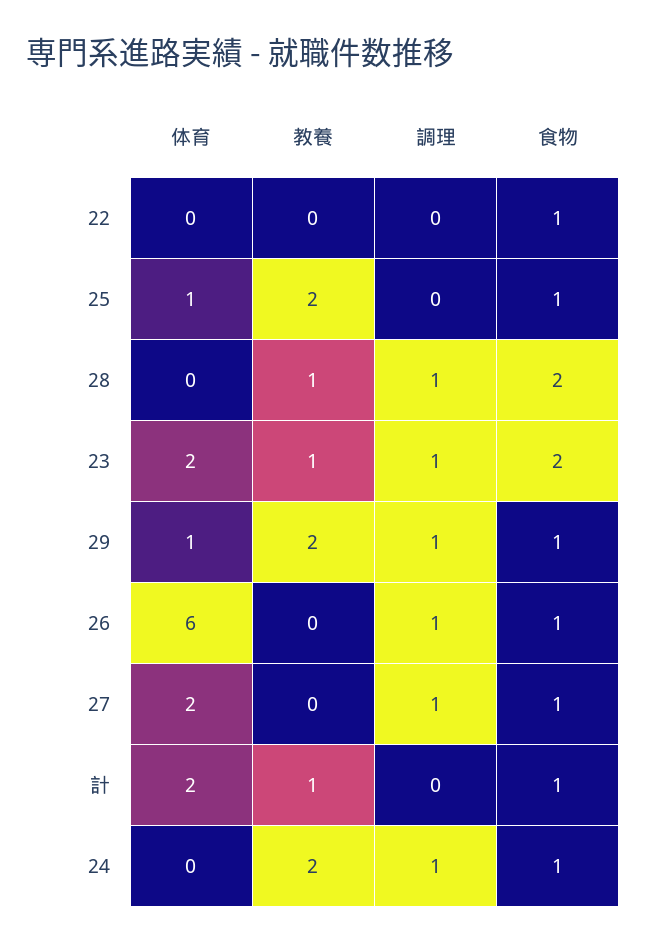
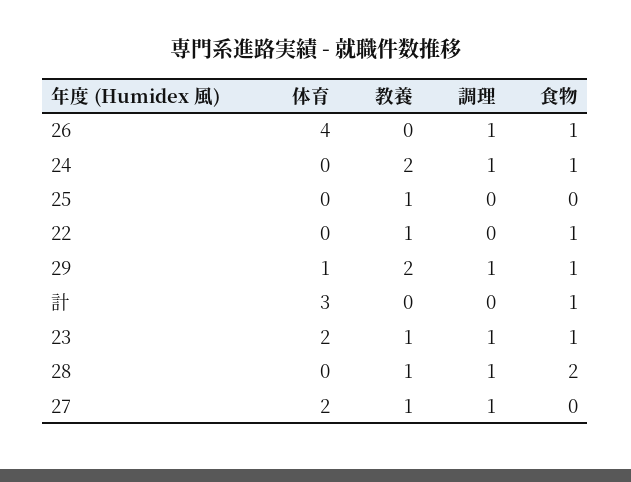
  {
    "体育": {
      "22": 0,
-     "25": 1,
+     "25": 0,
      "28": 0,
      "23": 2,
      "29": 1,
-     "26": 6,
+     "26": 4,
      "27": 2,
-     "計": 2,
+     "計": 3,
      "24": 0
    },
    "教養": {
-     "22": 0,
+     "22": 1,
-     "25": 2,
+     "25": 1,
      "28": 1,
      "23": 1,
      "29": 2,
      "26": 0,
-     "27": 0,
+     "27": 1,
-     "計": 1,
+     "計": 0,
      "24": 2
    },
    "調理": {
      "22": 0,
      "25": 0,
      "28": 1,
      "23": 1,
      "29": 1,
      "26": 1,
      "27": 1,
      "計": 0,
      "24": 1
    },
    "食物": {
      "22": 1,
-     "25": 1,
+     "25": 0,
      "28": 2,
-     "23": 2,
+     "23": 1,
      "29": 1,
      "26": 1,
-     "27": 1,
+     "27": 0,
      "計": 1,
      "24": 1
    }
  }

